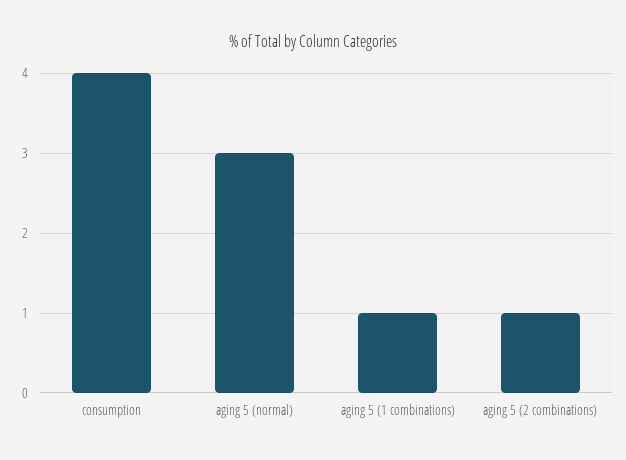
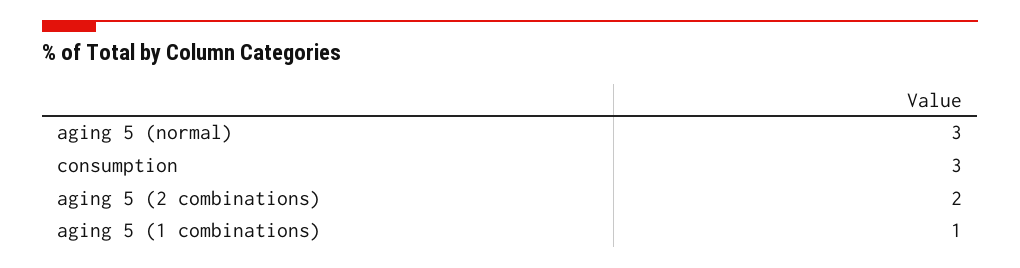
  {
-   "consumption": 4,
+   "consumption": 3,
    "aging 5 (normal)": 3,
    "aging 5 (1 combinations)": 1,
-   "aging 5 (2 combinations)": 1
+   "aging 5 (2 combinations)": 2
  }

